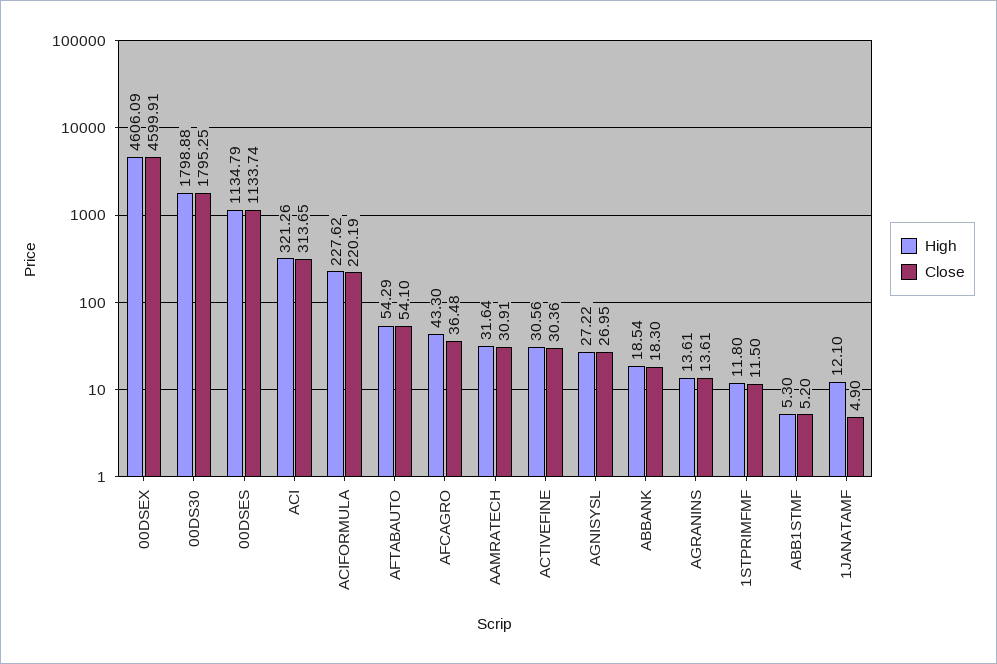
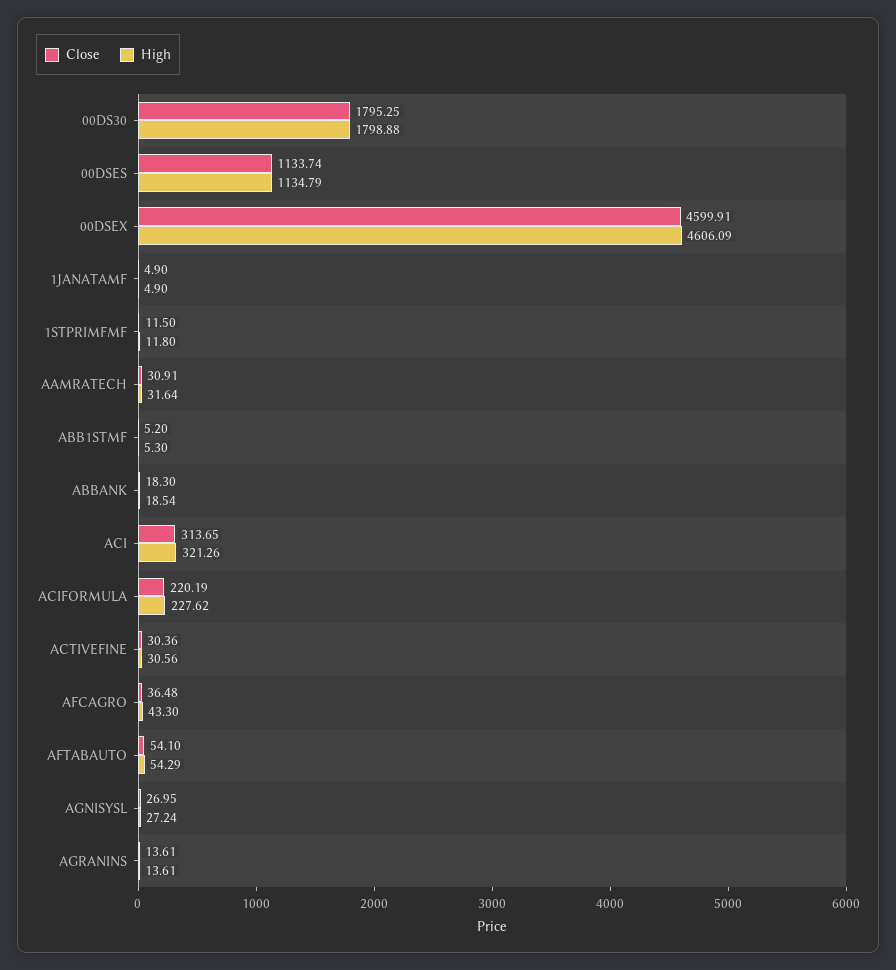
  {
    "High": {
      "00DSEX": 4606.09,
      "00DS30": 1798.88,
      "00DSES": 1134.79,
      "ACI": 321.26,
      "ACIFORMULA": 227.62,
      "AFTABAUTO": 54.29,
      "AFCAGRO": 43.3,
      "AAMRATECH": 31.64,
      "ACTIVEFINE": 30.56,
-     "AGNISYSL": 27.22,
+     "AGNISYSL": 27.24,
      "ABBANK": 18.54,
      "AGRANINS": 13.61,
      "1STPRIMFMF": 11.8,
      "ABB1STMF": 5.3,
-     "1JANATAMF": 12.1
+     "1JANATAMF": 4.9
    },
    "Close": {
      "00DSEX": 4599.91,
      "00DS30": 1795.25,
      "00DSES": 1133.74,
      "ACI": 313.65,
      "ACIFORMULA": 220.19,
      "AFTABAUTO": 54.1,
      "AFCAGRO": 36.48,
      "AAMRATECH": 30.91,
      "ACTIVEFINE": 30.36,
      "AGNISYSL": 26.95,
      "ABBANK": 18.3,
      "AGRANINS": 13.61,
      "1STPRIMFMF": 11.5,
      "ABB1STMF": 5.2,
      "1JANATAMF": 4.9
    }
  }

